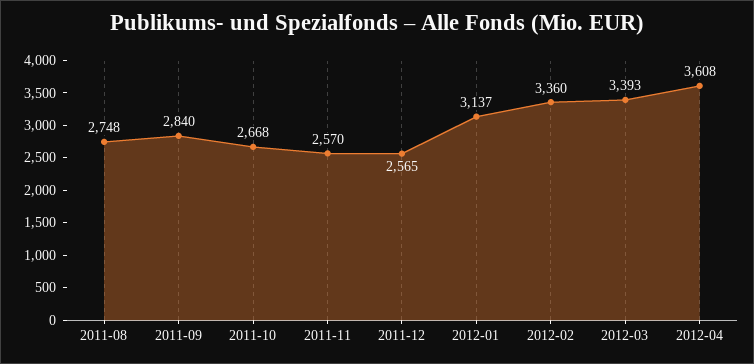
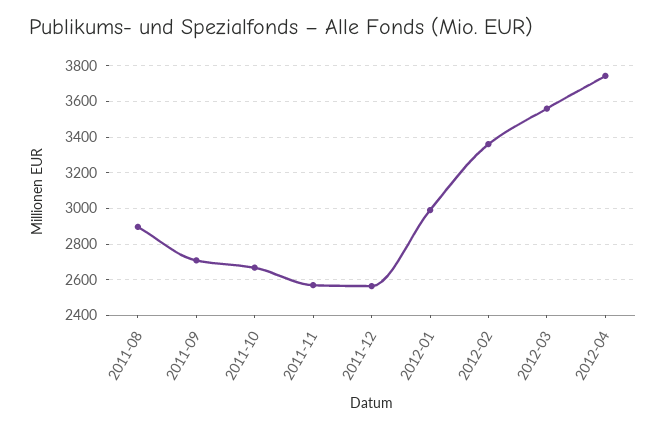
  {
-   "2011-08": 2748,
+   "2011-08": 2900,
-   "2011-09": 2840,
+   "2011-09": 2700,
    "2011-10": 2668,
    "2011-11": 2570,
    "2011-12": 2565,
-   "2012-01": 3137,
+   "2012-01": 3000,
    "2012-02": 3360,
-   "2012-03": 3393,
+   "2012-03": 3550,
-   "2012-04": 3608
+   "2012-04": 3750
  }

